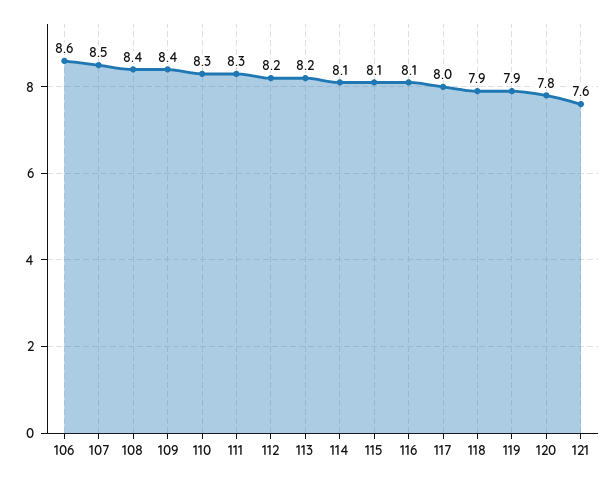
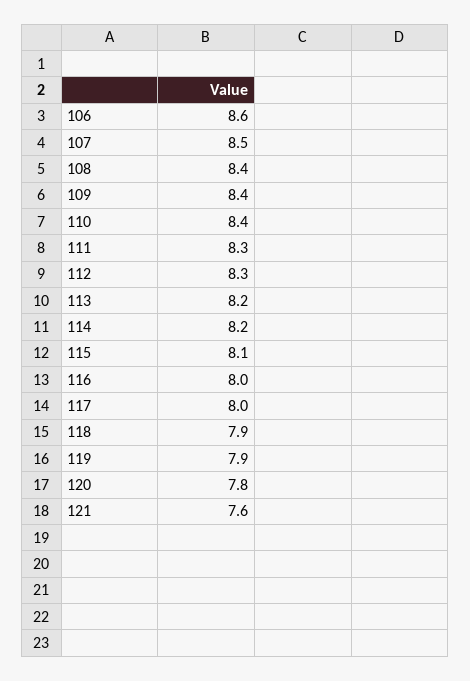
  {
    "106": 8.6,
    "107": 8.5,
    "108": 8.4,
    "109": 8.4,
-   "110": 8.3,
+   "110": 8.4,
    "111": 8.3,
-   "112": 8.2,
+   "112": 8.3,
    "113": 8.2,
-   "114": 8.1,
+   "114": 8.2,
    "115": 8.1,
-   "116": 8.1,
+   "116": 8,
    "117": 8,
    "118": 7.9,
    "119": 7.9,
    "120": 7.8,
    "121": 7.6
  }

